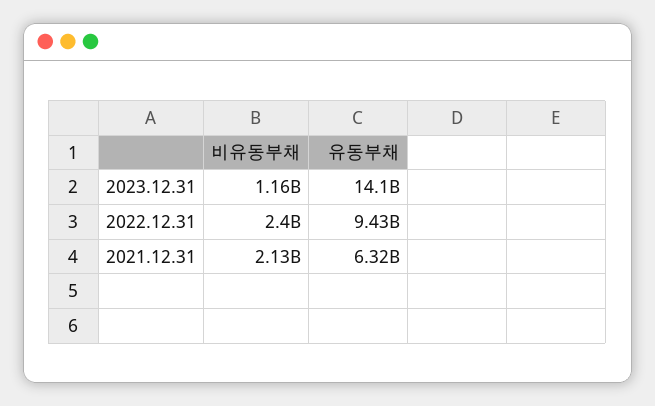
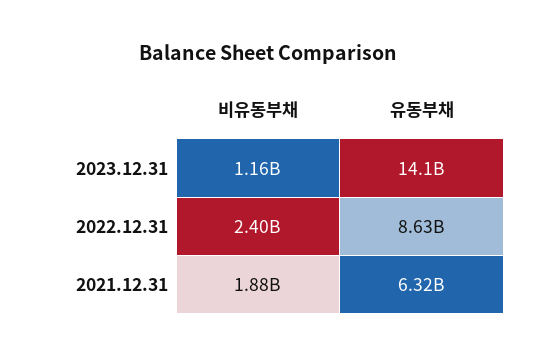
  {
    "비유동부채": {
      "2023.12.31": 1160000000,
      "2022.12.31": 2400000000,
-     "2021.12.31": 2130000000
+     "2021.12.31": 1880000000
    },
    "유동부채": {
      "2023.12.31": 14100000000,
-     "2022.12.31": 9430000000,
+     "2022.12.31": 8630000000,
      "2021.12.31": 6320000000
    }
  }

